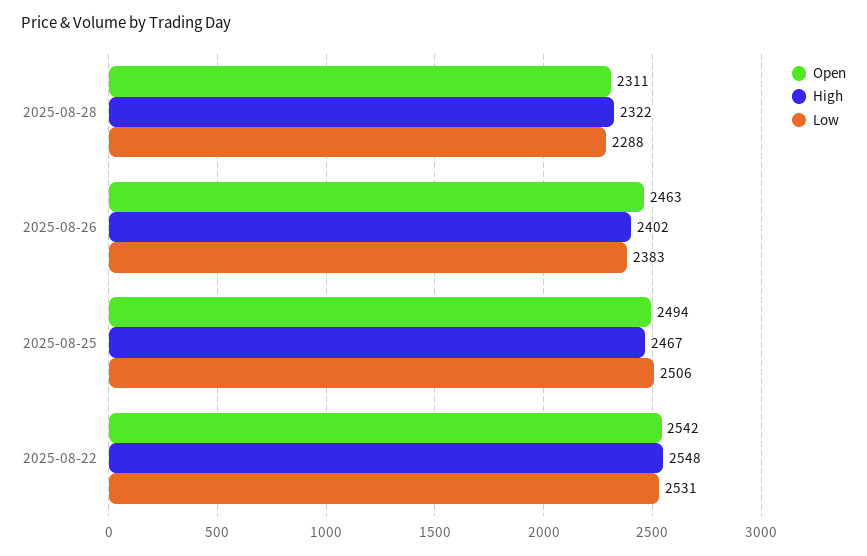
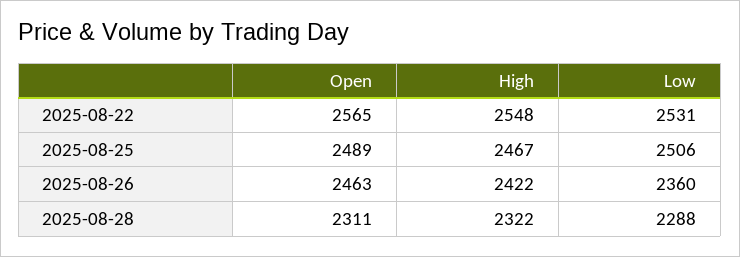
  {
    "Open": {
      "2025-08-28": 2311,
      "2025-08-26": 2463,
-     "2025-08-25": 2494,
+     "2025-08-25": 2489,
-     "2025-08-22": 2542
+     "2025-08-22": 2565
    },
    "High": {
      "2025-08-28": 2322,
-     "2025-08-26": 2402,
+     "2025-08-26": 2422,
      "2025-08-25": 2467,
      "2025-08-22": 2548
    },
    "Low": {
      "2025-08-28": 2288,
-     "2025-08-26": 2383,
+     "2025-08-26": 2360,
      "2025-08-25": 2506,
      "2025-08-22": 2531
    }
  }

